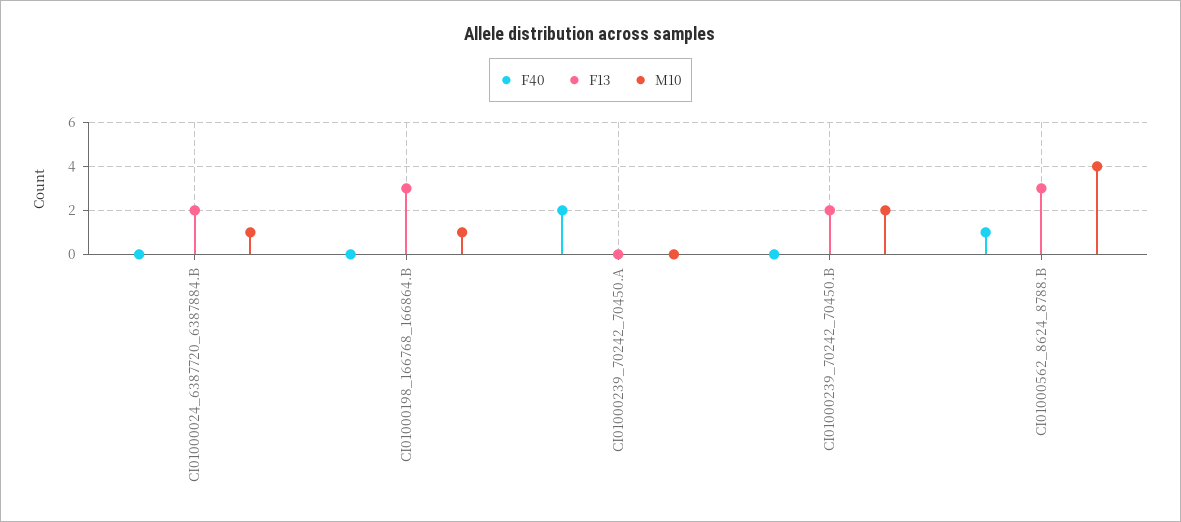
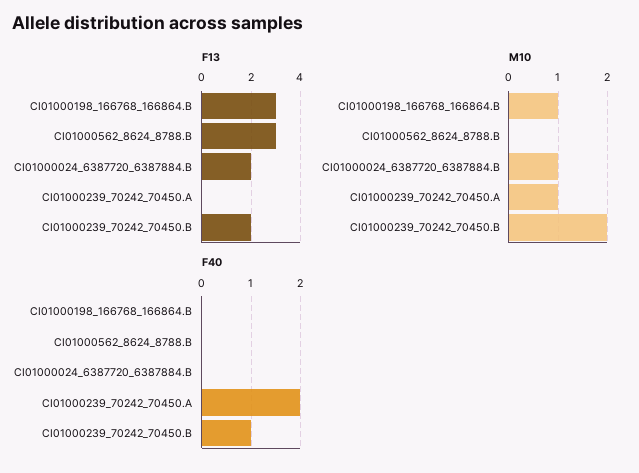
  {
    "F40": {
      "CI01000024_6387720_6387884.B": 0,
      "CI01000198_166768_166864.B": 0,
      "CI01000239_70242_70450.A": 2,
-     "CI01000239_70242_70450.B": 0,
+     "CI01000239_70242_70450.B": 1,
-     "CI01000562_8624_8788.B": 1
+     "CI01000562_8624_8788.B": 0
    },
    "F13": {
      "CI01000024_6387720_6387884.B": 2,
      "CI01000198_166768_166864.B": 3,
      "CI01000239_70242_70450.A": 0,
      "CI01000239_70242_70450.B": 2,
      "CI01000562_8624_8788.B": 3
    },
    "M10": {
      "CI01000024_6387720_6387884.B": 1,
      "CI01000198_166768_166864.B": 1,
-     "CI01000239_70242_70450.A": 0,
+     "CI01000239_70242_70450.A": 1,
      "CI01000239_70242_70450.B": 2,
-     "CI01000562_8624_8788.B": 4
+     "CI01000562_8624_8788.B": 0
    }
  }

